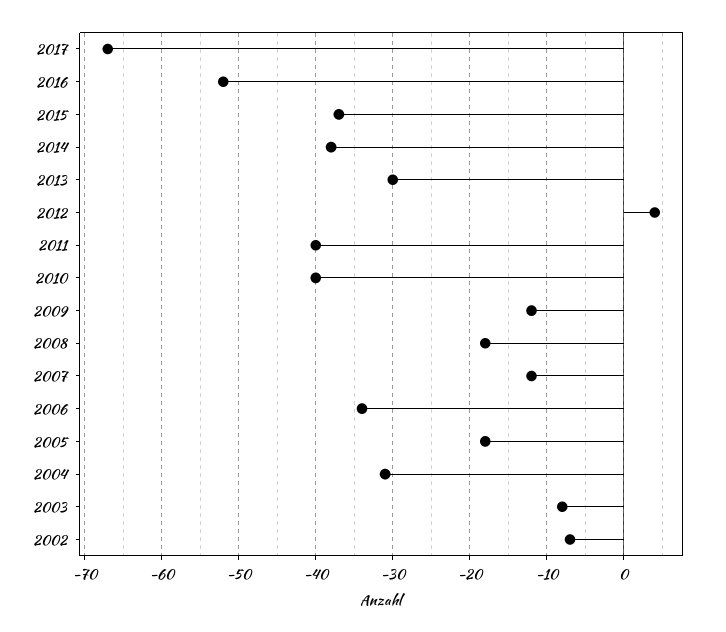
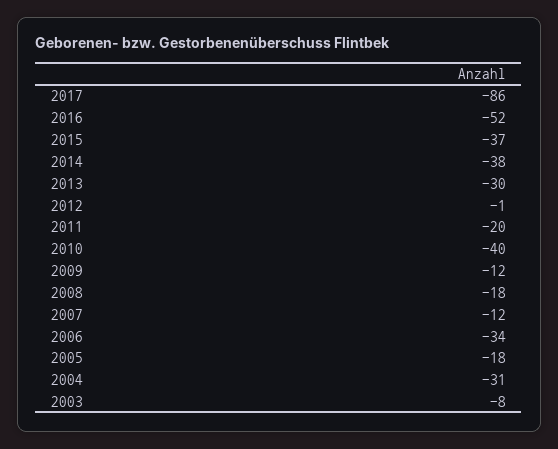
  {
-   "2017": -67,
+   "2017": -86,
    "2016": -52,
    "2015": -37,
    "2014": -38,
    "2013": -30,
-   "2012": 4,
+   "2012": -1,
-   "2011": -40,
+   "2011": -20,
    "2010": -40,
    "2009": -12,
    "2008": -18,
    "2007": -12,
    "2006": -34,
    "2005": -18,
    "2004": -31,
-   "2003": -8,
+   "2003": -8
-   "2002": -7
  }

